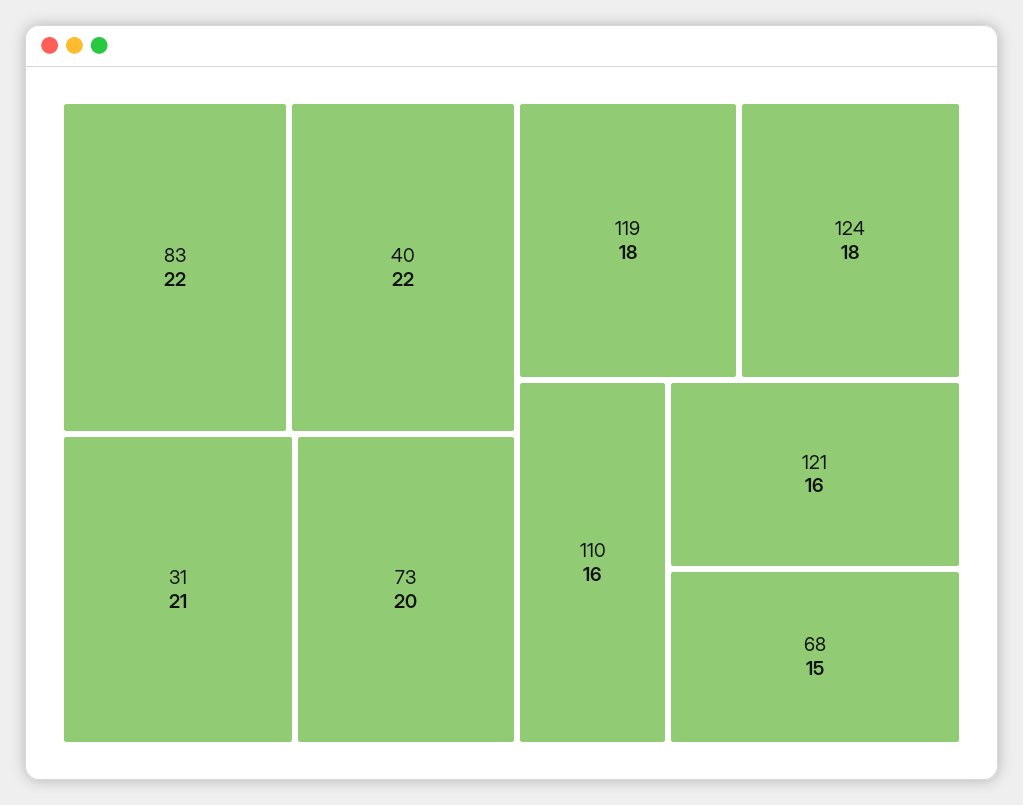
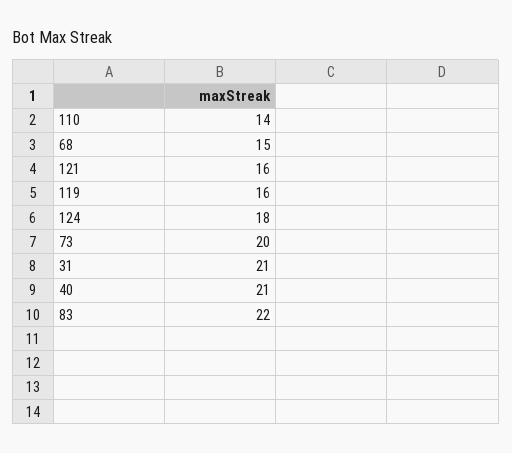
  {
    "83": 22,
-   "40": 22,
+   "40": 21,
    "31": 21,
    "73": 20,
-   "119": 18,
+   "119": 16,
    "124": 18,
-   "110": 16,
+   "110": 14,
    "121": 16,
    "68": 15
  }

